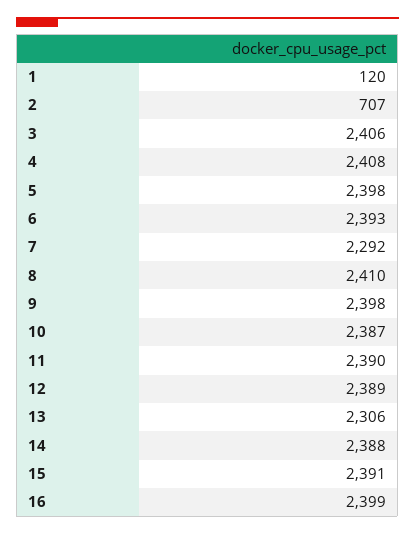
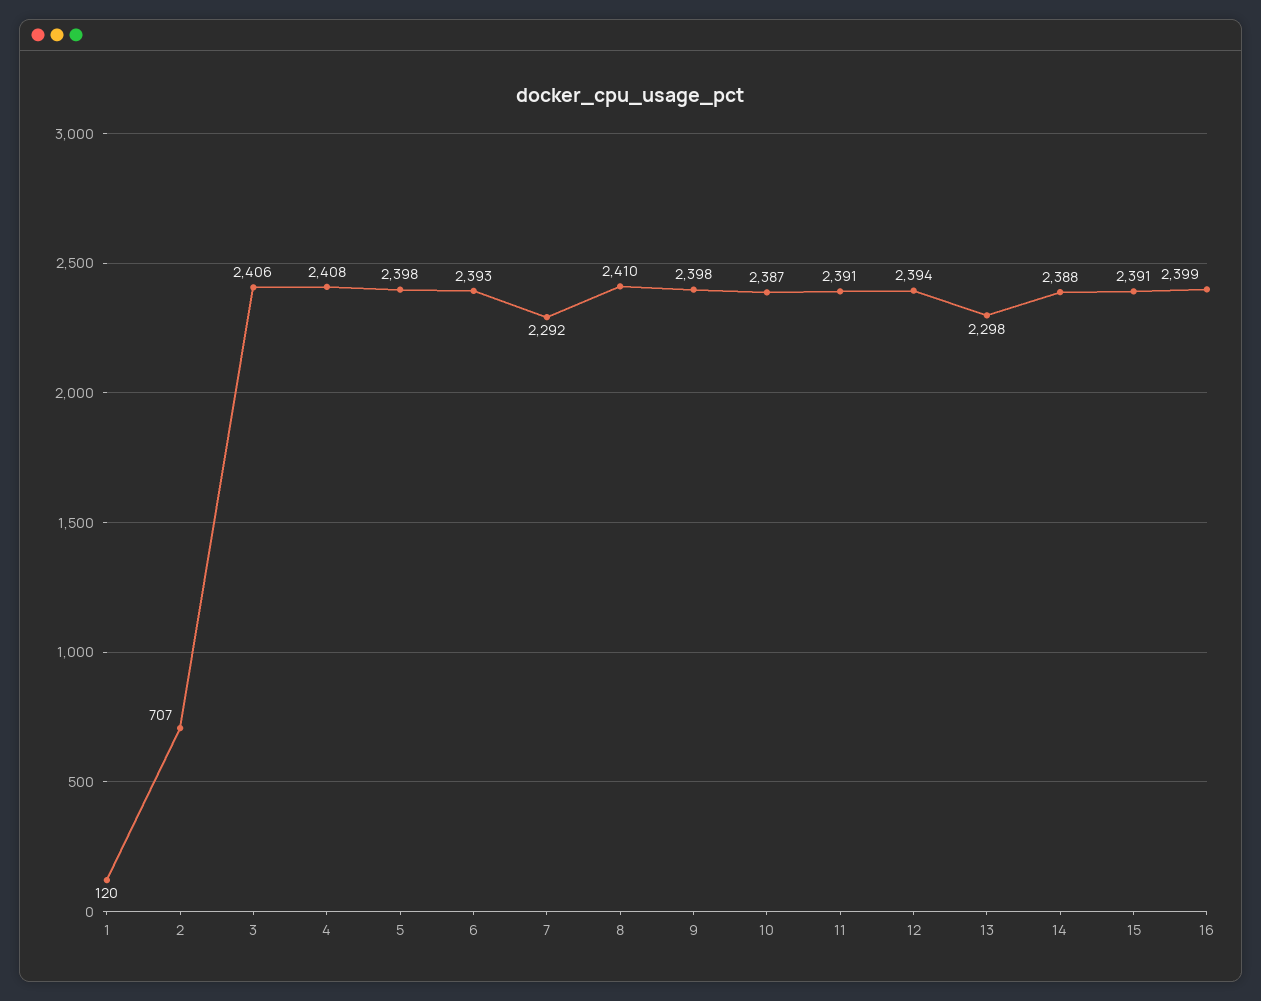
  {
    "1": 120,
    "2": 707,
    "3": 2406,
    "4": 2408,
    "5": 2398,
    "6": 2393,
    "7": 2292,
    "8": 2410,
    "9": 2398,
    "10": 2387,
-   "11": 2390,
+   "11": 2391,
-   "12": 2389,
+   "12": 2394,
-   "13": 2306,
+   "13": 2298,
    "14": 2388,
    "15": 2391,
    "16": 2399
  }

